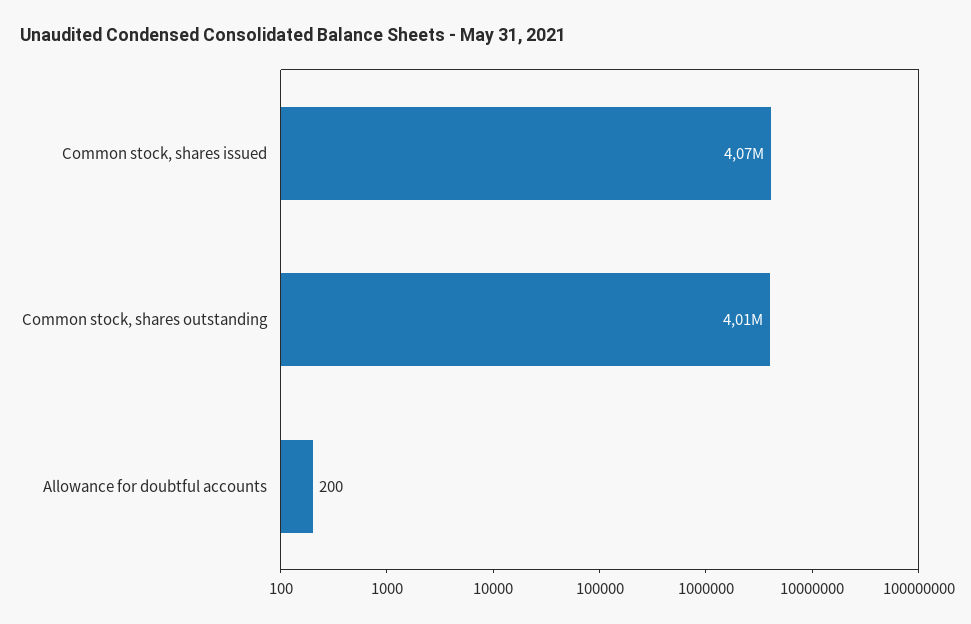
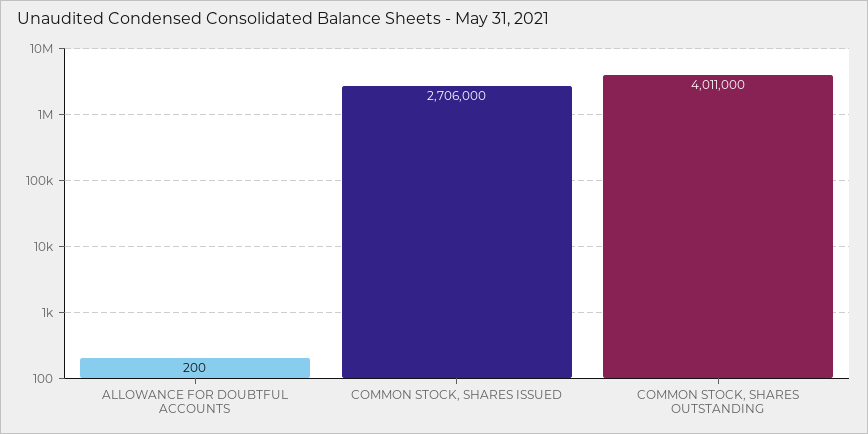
  {
-   "Common stock, shares issued": 4070000,
+   "Common stock, shares issued": 2706000,
    "Common stock, shares outstanding": 4011000,
    "Allowance for doubtful accounts": 200
  }

